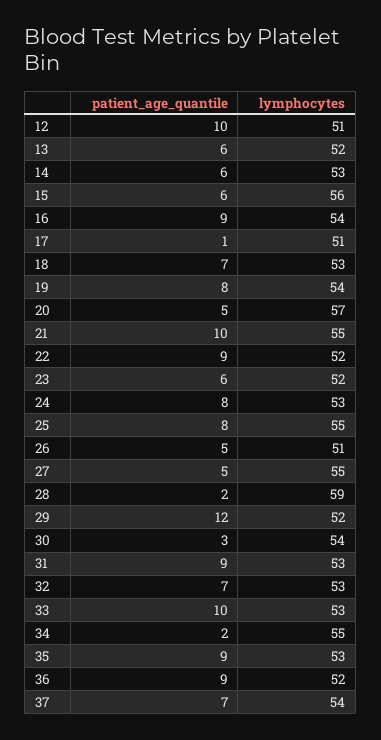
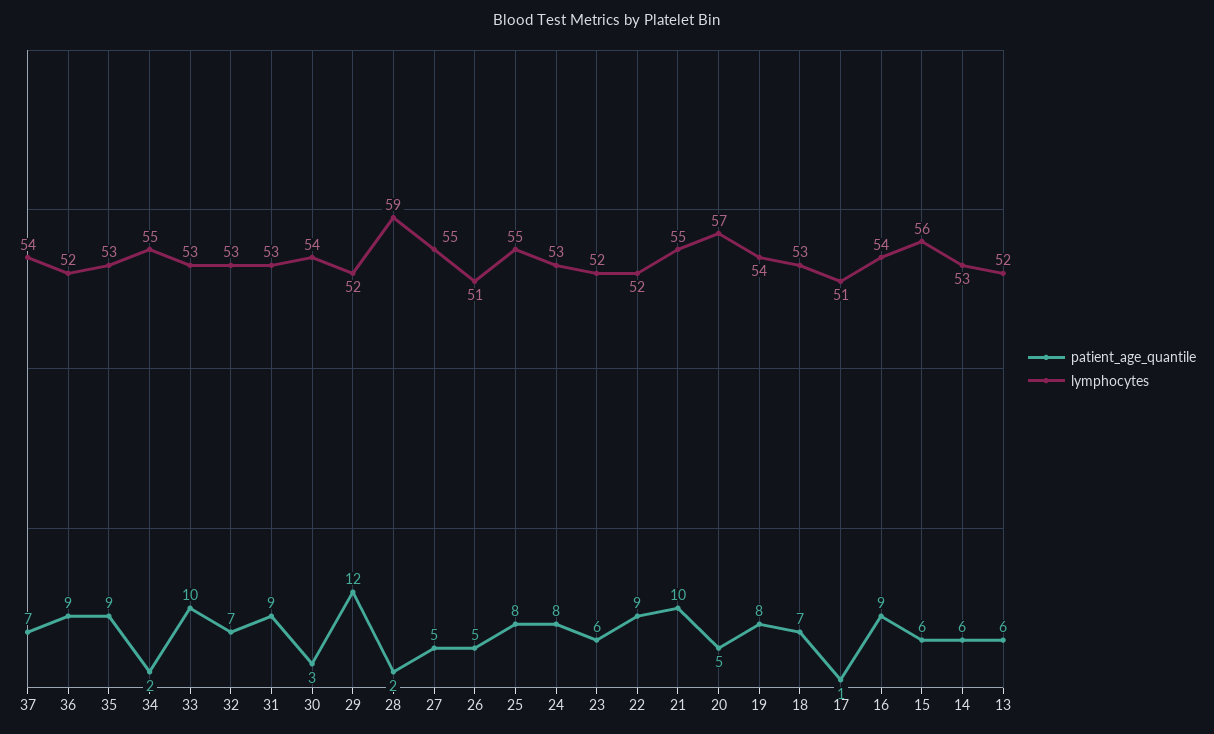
  {
    "patient_age_quantile": {
-     "12": 10,
      "13": 6,
      "14": 6,
      "15": 6,
      "16": 9,
      "17": 1,
      "18": 7,
      "19": 8,
      "20": 5,
      "21": 10,
      "22": 9,
      "23": 6,
      "24": 8,
      "25": 8,
      "26": 5,
      "27": 5,
      "28": 2,
      "29": 12,
      "30": 3,
      "31": 9,
      "32": 7,
      "33": 10,
      "34": 2,
      "35": 9,
      "36": 9,
      "37": 7
    },
    "lymphocytes": {
-     "12": 51,
      "13": 52,
      "14": 53,
      "15": 56,
      "16": 54,
      "17": 51,
      "18": 53,
      "19": 54,
      "20": 57,
      "21": 55,
      "22": 52,
      "23": 52,
      "24": 53,
      "25": 55,
      "26": 51,
      "27": 55,
      "28": 59,
      "29": 52,
      "30": 54,
      "31": 53,
      "32": 53,
      "33": 53,
      "34": 55,
      "35": 53,
      "36": 52,
      "37": 54
    }
  }

